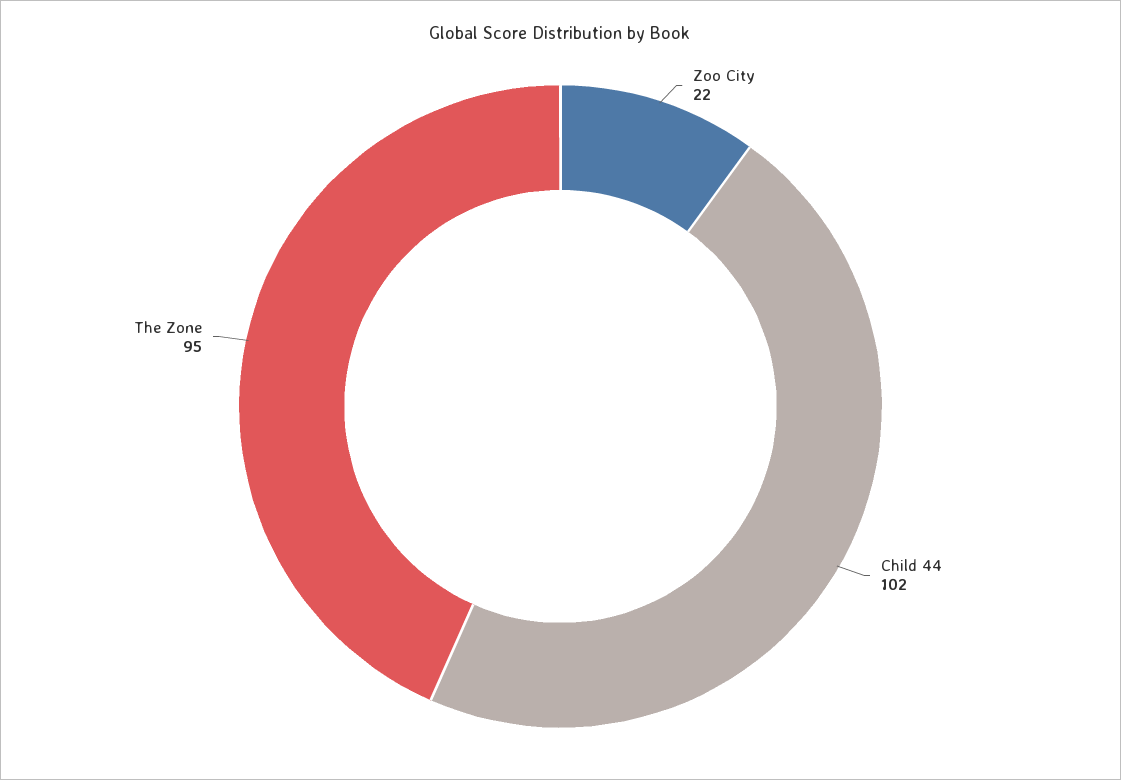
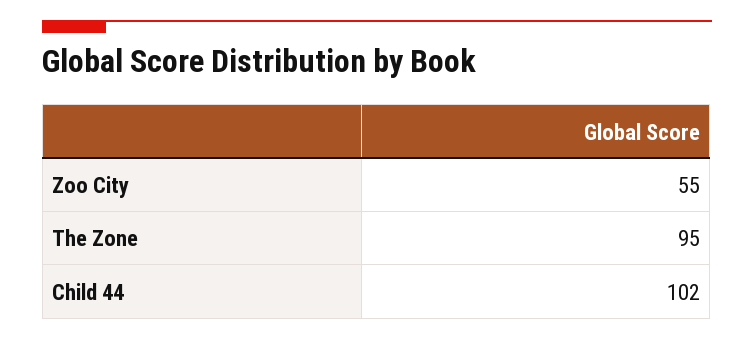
  {
-   "Zoo City": 22,
+   "Zoo City": 55,
    "Child 44": 102,
    "The Zone": 95
  }

